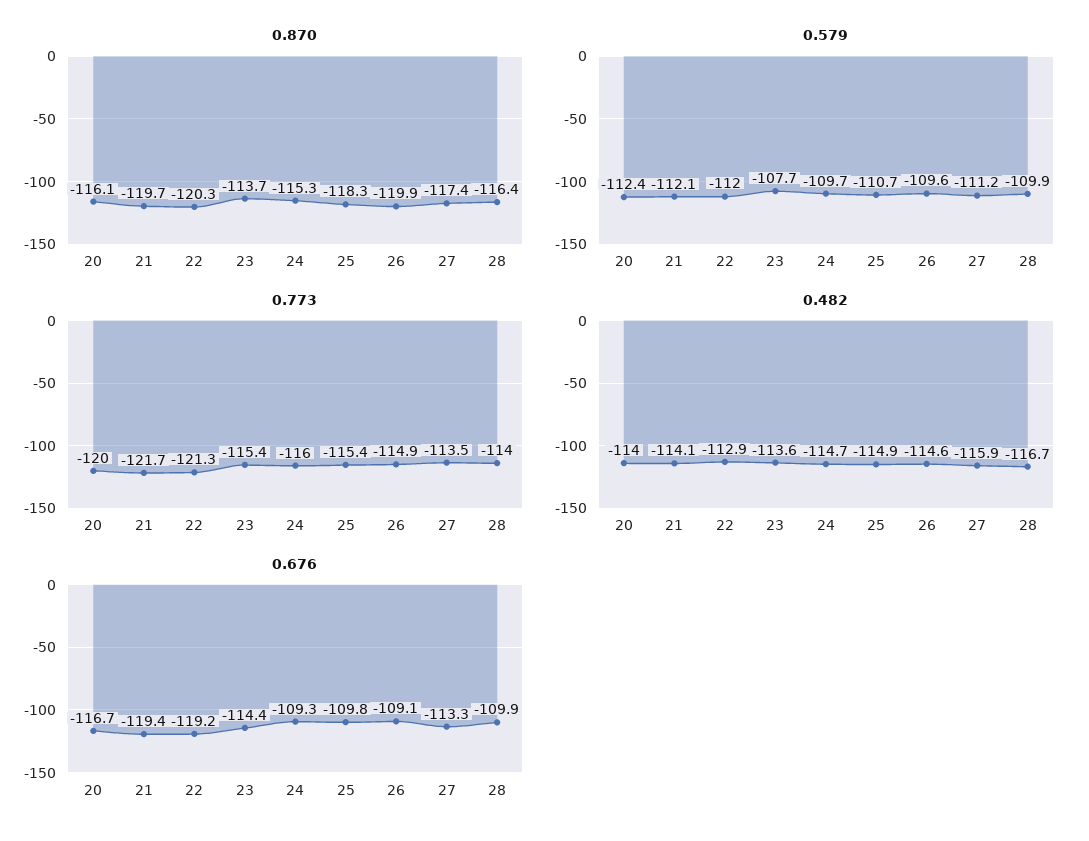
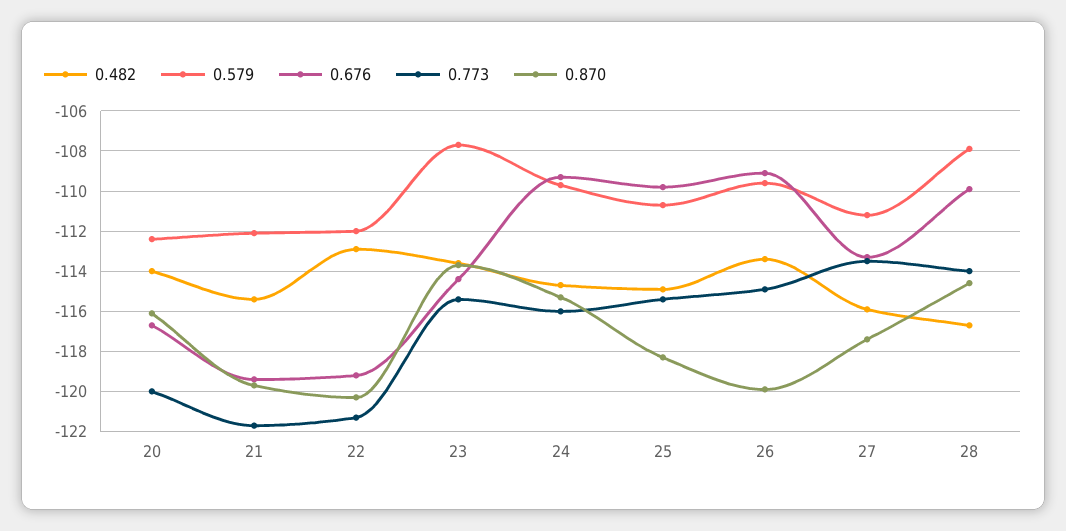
  {
    "0.870": {
      "20": -116.1,
      "21": -119.7,
      "22": -120.3,
      "23": -113.7,
      "24": -115.3,
      "25": -118.3,
      "26": -119.9,
      "27": -117.4,
-     "28": -116.4
+     "28": -114.5
    },
    "0.579": {
      "20": -112.4,
      "21": -112.1,
      "22": -112,
      "23": -107.7,
      "24": -109.7,
      "25": -110.7,
      "26": -109.6,
      "27": -111.2,
-     "28": -109.9
+     "28": -108
    },
    "0.773": {
      "20": -120,
      "21": -121.7,
      "22": -121.3,
      "23": -115.4,
      "24": -116,
      "25": -115.4,
      "26": -114.9,
      "27": -113.5,
      "28": -114
    },
    "0.482": {
      "20": -114,
-     "21": -114.1,
+     "21": -115.5,
      "22": -112.9,
      "23": -113.6,
      "24": -114.7,
      "25": -114.9,
-     "26": -114.6,
+     "26": -113.5,
      "27": -115.9,
      "28": -116.7
    },
    "0.676": {
      "20": -116.7,
      "21": -119.4,
      "22": -119.2,
      "23": -114.4,
      "24": -109.3,
      "25": -109.8,
      "26": -109.1,
      "27": -113.3,
      "28": -109.9
    }
  }

